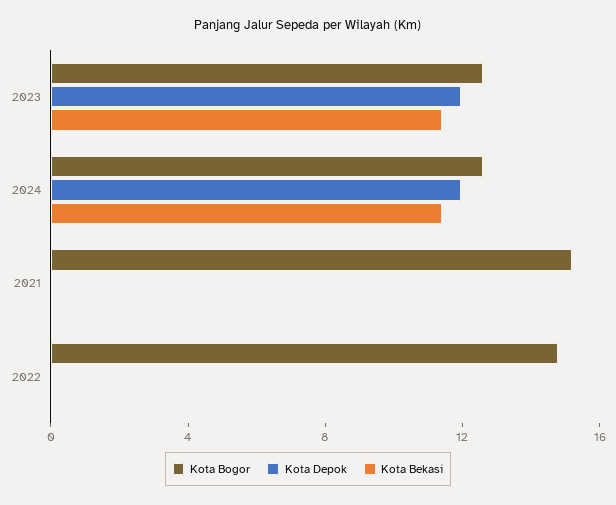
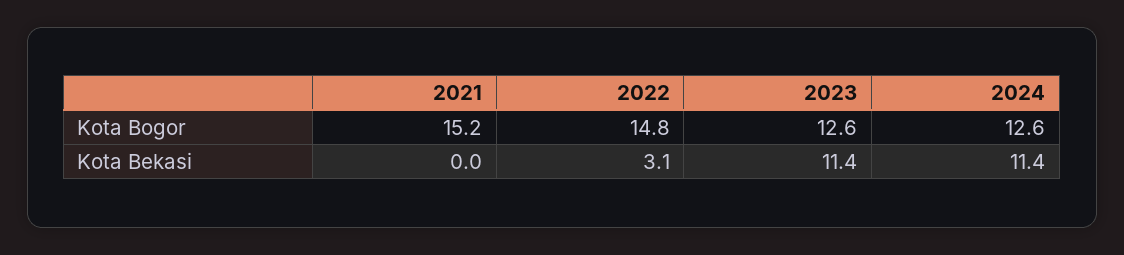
  {
    "Kota Bogor": {
      "2023": 12.6,
      "2024": 12.6,
      "2021": 15.2,
      "2022": 14.8
    },
-   "Kota Depok": {
-     "2023": 12,
-     "2024": 12,
-     "2021": 0,
-     "2022": 0
-   },
    "Kota Bekasi": {
      "2023": 11.4,
      "2024": 11.4,
      "2021": 0,
-     "2022": 0
+     "2022": 3.1
    }
  }

